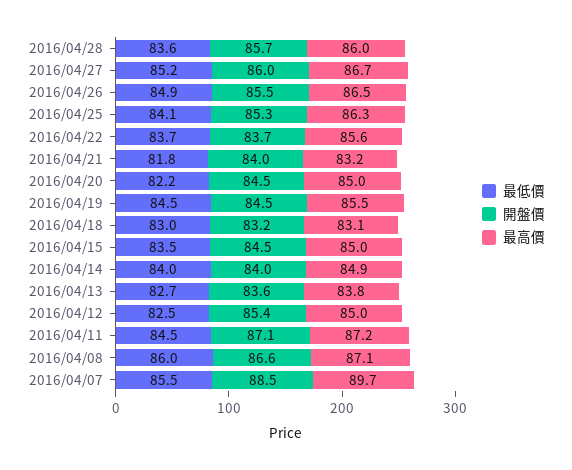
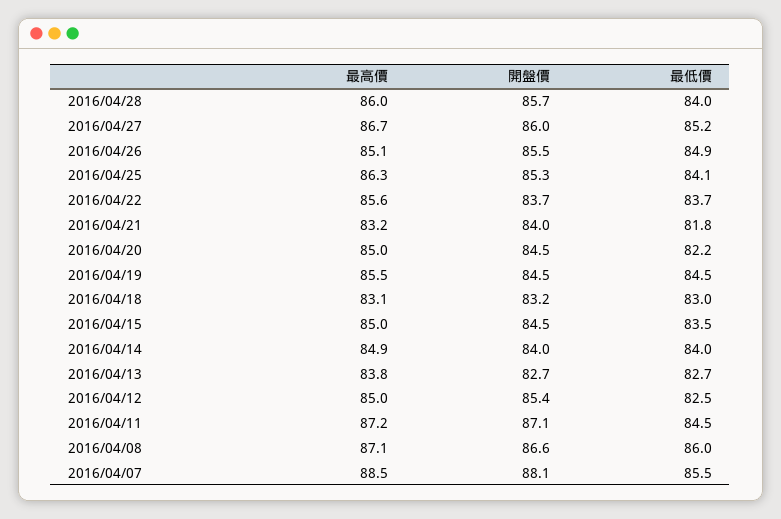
  {
    "最低價": {
-     "2016/04/28": 83.6,
+     "2016/04/28": 84,
      "2016/04/27": 85.2,
      "2016/04/26": 84.9,
      "2016/04/25": 84.1,
      "2016/04/22": 83.7,
      "2016/04/21": 81.8,
      "2016/04/20": 82.2,
      "2016/04/19": 84.5,
      "2016/04/18": 83,
      "2016/04/15": 83.5,
      "2016/04/14": 84,
      "2016/04/13": 82.7,
      "2016/04/12": 82.5,
      "2016/04/11": 84.5,
      "2016/04/08": 86,
      "2016/04/07": 85.5
    },
    "開盤價": {
      "2016/04/28": 85.7,
      "2016/04/27": 86,
      "2016/04/26": 85.5,
      "2016/04/25": 85.3,
      "2016/04/22": 83.7,
      "2016/04/21": 84,
      "2016/04/20": 84.5,
      "2016/04/19": 84.5,
      "2016/04/18": 83.2,
      "2016/04/15": 84.5,
      "2016/04/14": 84,
-     "2016/04/13": 83.6,
+     "2016/04/13": 82.7,
      "2016/04/12": 85.4,
      "2016/04/11": 87.1,
      "2016/04/08": 86.6,
-     "2016/04/07": 88.5
+     "2016/04/07": 88.1
    },
    "最高價": {
      "2016/04/28": 86,
      "2016/04/27": 86.7,
-     "2016/04/26": 86.5,
+     "2016/04/26": 85.1,
      "2016/04/25": 86.3,
      "2016/04/22": 85.6,
      "2016/04/21": 83.2,
      "2016/04/20": 85,
      "2016/04/19": 85.5,
      "2016/04/18": 83.1,
      "2016/04/15": 85,
      "2016/04/14": 84.9,
      "2016/04/13": 83.8,
      "2016/04/12": 85,
      "2016/04/11": 87.2,
      "2016/04/08": 87.1,
-     "2016/04/07": 89.7
+     "2016/04/07": 88.5
    }
  }

